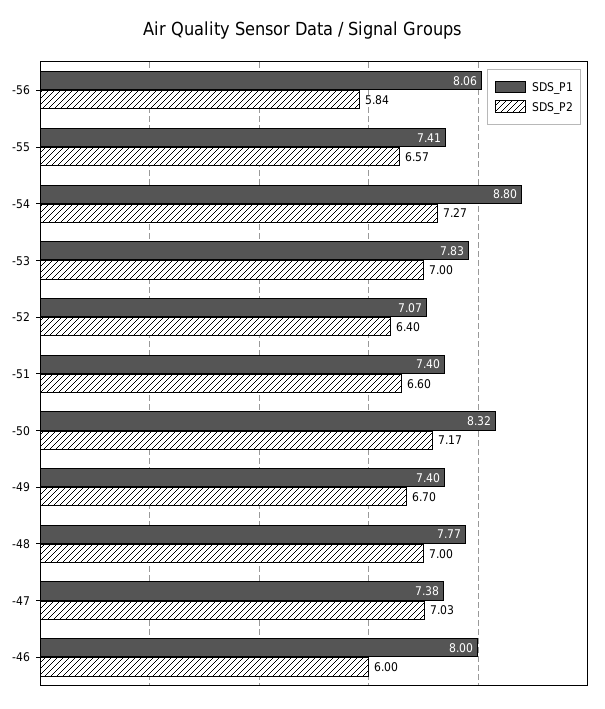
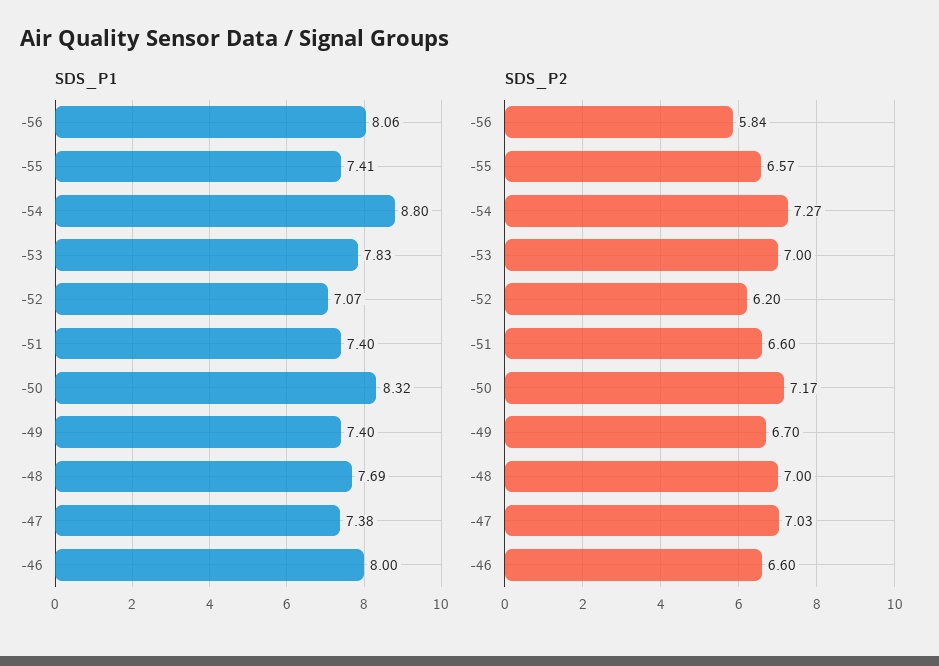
  {
    "SDS_P1": {
      "-56": 8.06,
      "-55": 7.41,
      "-54": 8.8,
      "-53": 7.83,
      "-52": 7.07,
      "-51": 7.4,
      "-50": 8.32,
      "-49": 7.4,
-     "-48": 7.77,
+     "-48": 7.69,
      "-47": 7.38,
      "-46": 8
    },
    "SDS_P2": {
      "-56": 5.84,
      "-55": 6.57,
      "-54": 7.27,
      "-53": 7,
-     "-52": 6.4,
+     "-52": 6.2,
      "-51": 6.6,
      "-50": 7.17,
      "-49": 6.7,
      "-48": 7,
      "-47": 7.03,
-     "-46": 6
+     "-46": 6.6
    }
  }

